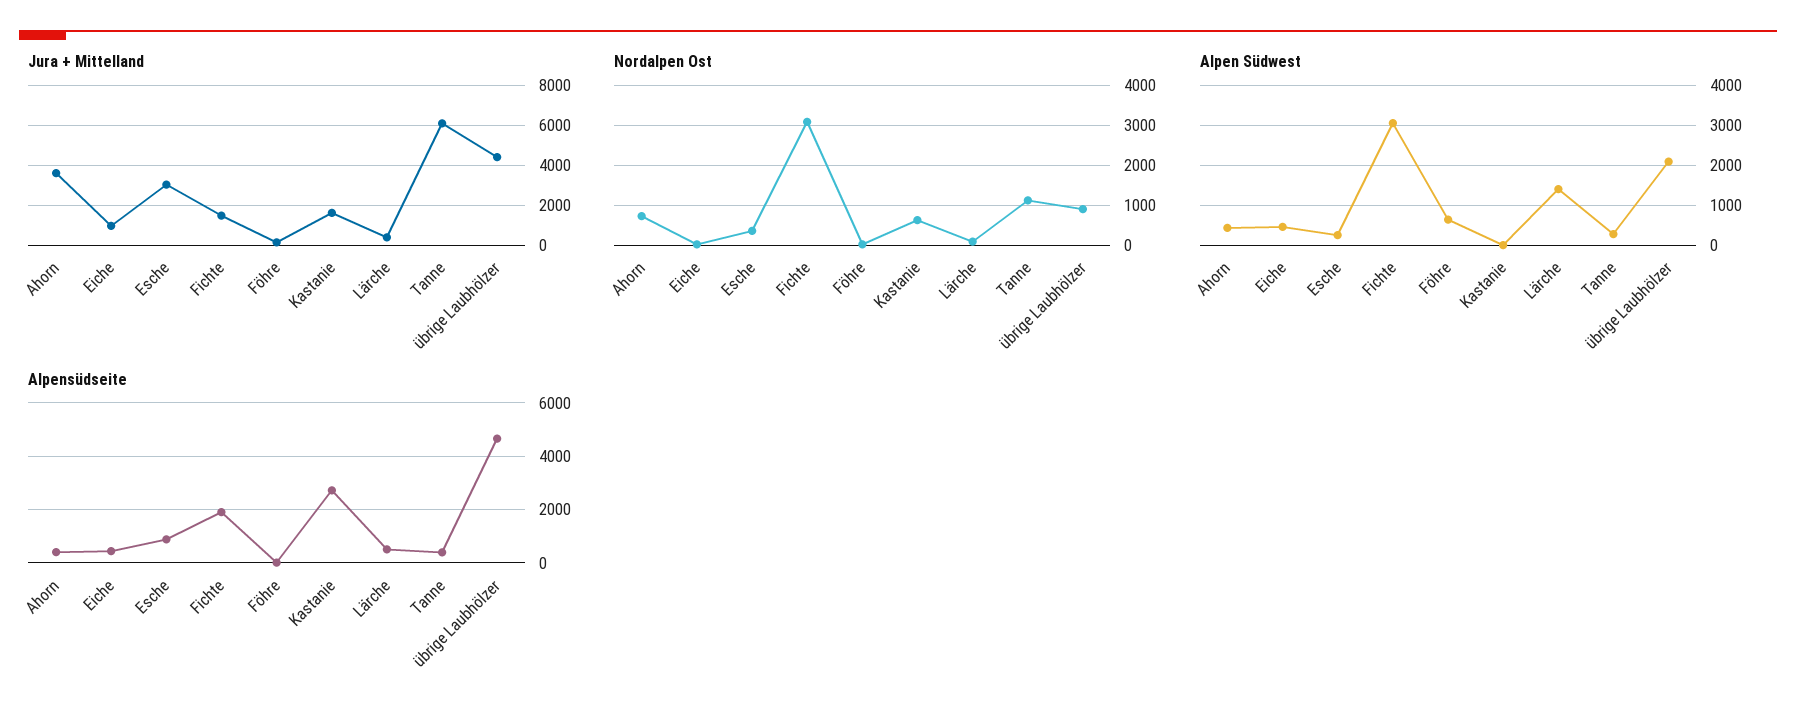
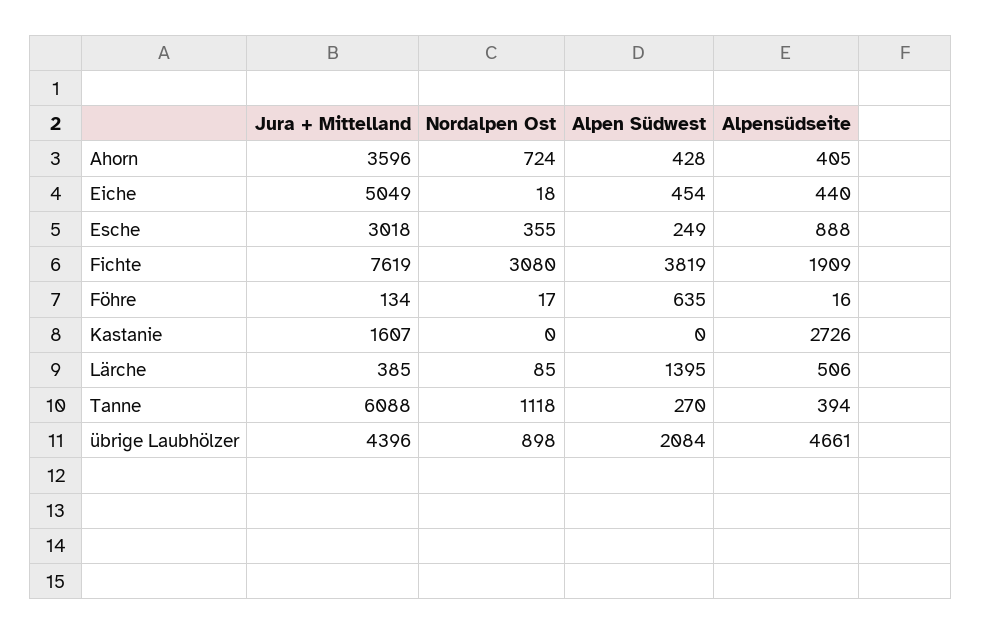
  {
    "Jura + Mittelland": {
      "Ahorn": 3596,
-     "Eiche": 1000,
+     "Eiche": 5049,
      "Esche": 3018,
-     "Fichte": 1500,
+     "Fichte": 7619,
      "Föhre": 134,
      "Kastanie": 1607,
      "Lärche": 385,
      "Tanne": 6088,
      "übrige Laubhölzer": 4396
    },
    "Nordalpen Ost": {
      "Ahorn": 724,
      "Eiche": 18,
      "Esche": 355,
      "Fichte": 3080,
      "Föhre": 17,
-     "Kastanie": 600,
+     "Kastanie": 0,
      "Lärche": 85,
      "Tanne": 1118,
      "übrige Laubhölzer": 898
    },
    "Alpen Südwest": {
      "Ahorn": 428,
      "Eiche": 454,
      "Esche": 249,
-     "Fichte": 3000,
+     "Fichte": 3819,
      "Föhre": 635,
      "Kastanie": 0,
      "Lärche": 1395,
      "Tanne": 270,
      "übrige Laubhölzer": 2084
    },
    "Alpensüdseite": {
      "Ahorn": 405,
      "Eiche": 440,
      "Esche": 888,
      "Fichte": 1909,
      "Föhre": 16,
      "Kastanie": 2726,
      "Lärche": 506,
      "Tanne": 394,
      "übrige Laubhölzer": 4661
    }
  }

